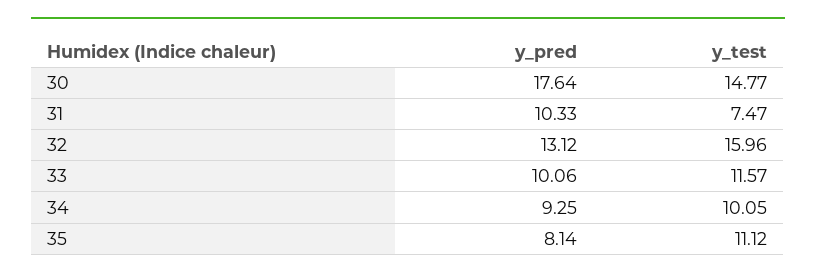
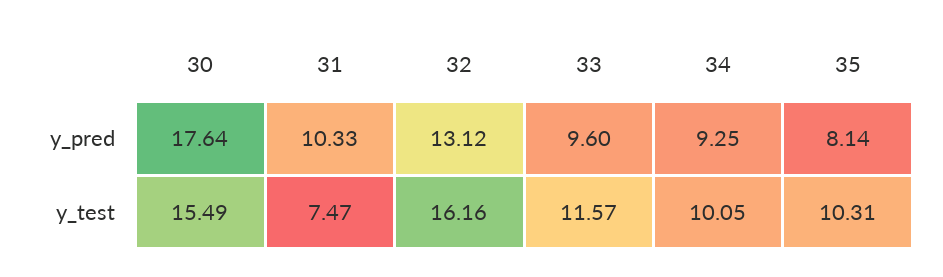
  {
    "y_pred": {
      "30": 17.64,
      "31": 10.33,
      "32": 13.12,
-     "33": 10.06,
+     "33": 9.6,
      "34": 9.25,
      "35": 8.14
    },
    "y_test": {
-     "30": 14.77,
+     "30": 15.49,
      "31": 7.47,
-     "32": 15.96,
+     "32": 16.16,
      "33": 11.57,
      "34": 10.05,
-     "35": 11.12
+     "35": 10.31
    }
  }

